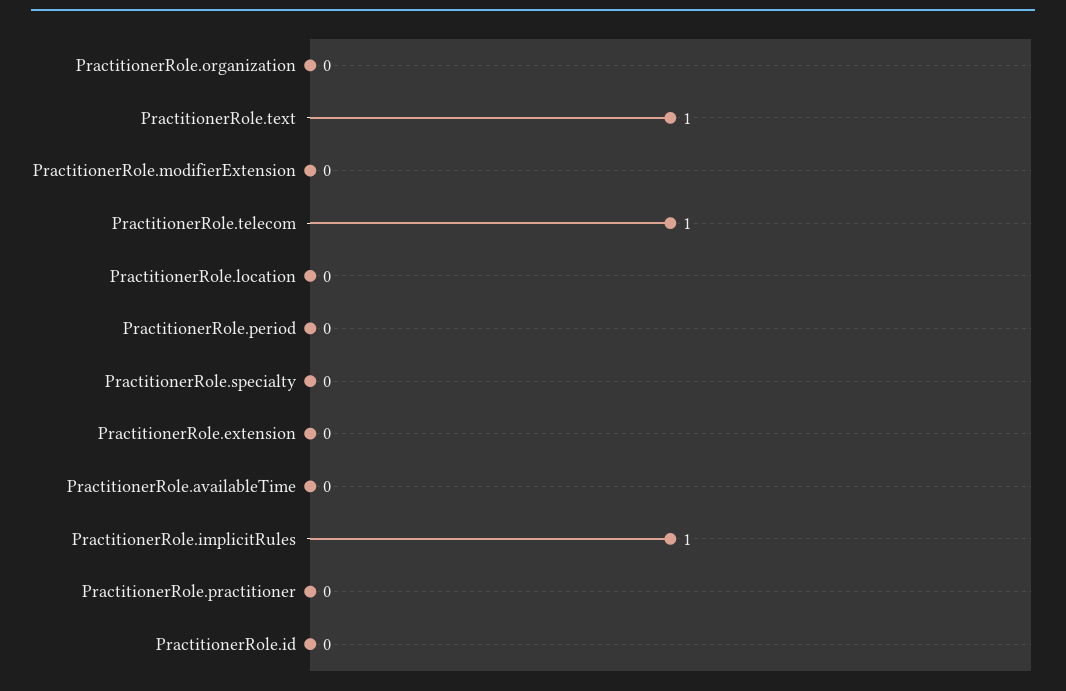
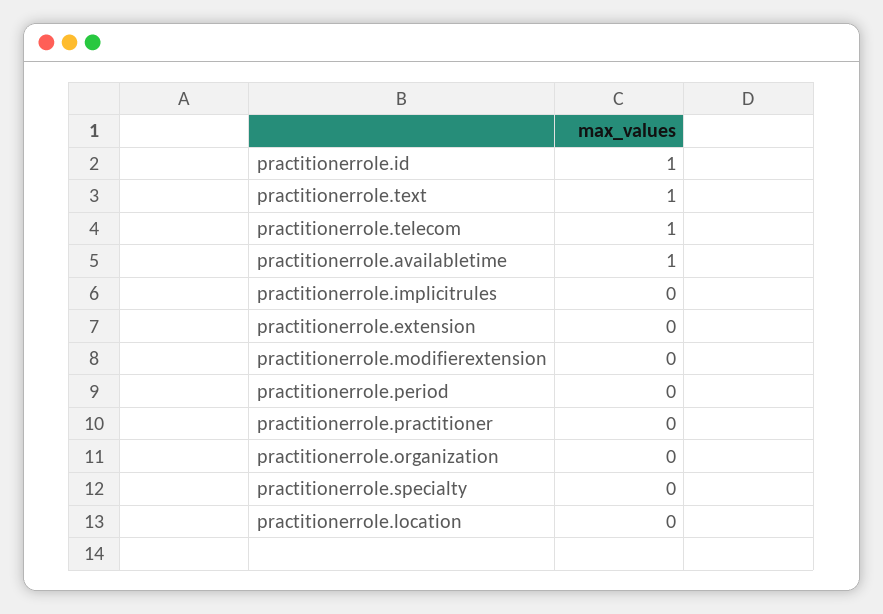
  {
    "PractitionerRole.organization": 0,
    "PractitionerRole.text": 1,
    "PractitionerRole.modifierExtension": 0,
    "PractitionerRole.telecom": 1,
    "PractitionerRole.location": 0,
    "PractitionerRole.period": 0,
    "PractitionerRole.specialty": 0,
    "PractitionerRole.extension": 0,
-   "PractitionerRole.availableTime": 0,
+   "PractitionerRole.availableTime": 1,
-   "PractitionerRole.implicitRules": 1,
+   "PractitionerRole.implicitRules": 0,
    "PractitionerRole.practitioner": 0,
-   "PractitionerRole.id": 0
+   "PractitionerRole.id": 1
  }

